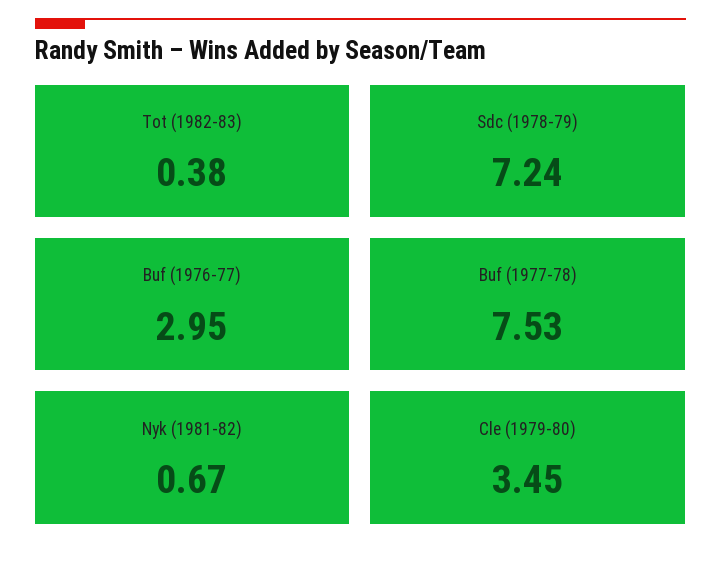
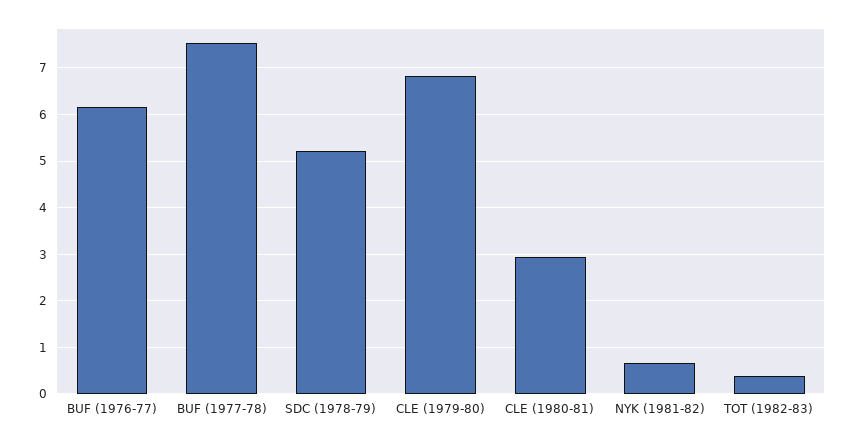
  {
    "Tot (1982-83)": 0.38,
-   "Sdc (1978-79)": 7.24,
+   "Sdc (1978-79)": 5.2,
-   "Buf (1976-77)": 2.95,
+   "Buf (1976-77)": 6.2,
    "Buf (1977-78)": 7.53,
    "Nyk (1981-82)": 0.67,
-   "Cle (1979-80)": 3.45
+   "Cle (1979-80)": 6.8,
+   "CLE (1980-81)": 3
  }

